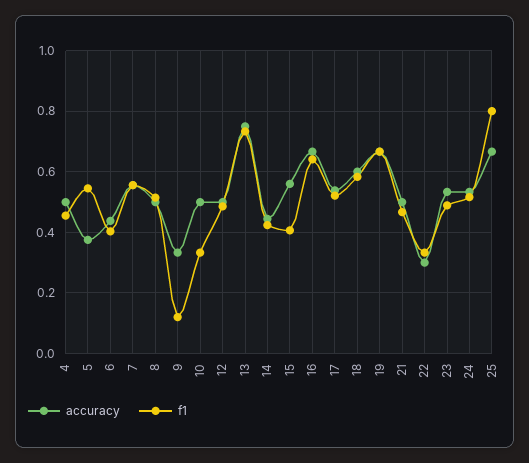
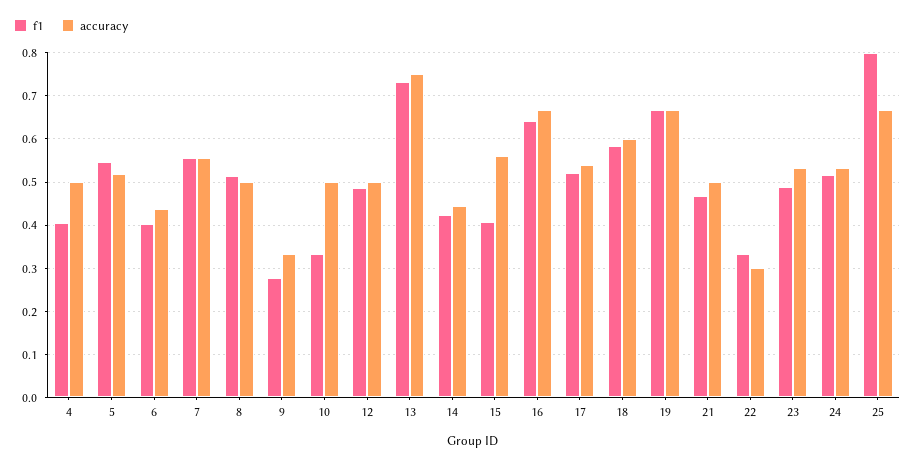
  {
    "accuracy": {
      "4": 0.5,
-     "5": 0.38,
+     "5": 0.52,
      "6": 0.44,
      "7": 0.56,
      "8": 0.5,
      "9": 0.34,
      "10": 0.5,
      "12": 0.5,
      "13": 0.76,
      "14": 0.44,
      "15": 0.56,
      "16": 0.66,
      "17": 0.54,
      "18": 0.6,
      "19": 0.66,
      "21": 0.5,
      "22": 0.3,
      "23": 0.54,
      "24": 0.54,
      "25": 0.66
    },
    "f1": {
-     "4": 0.46,
+     "4": 0.4,
      "5": 0.54,
      "6": 0.4,
      "7": 0.56,
      "8": 0.52,
-     "9": 0.12,
+     "9": 0.28,
      "10": 0.34,
      "12": 0.48,
      "13": 0.74,
      "14": 0.42,
      "15": 0.4,
      "16": 0.64,
      "17": 0.52,
      "18": 0.58,
      "19": 0.66,
      "21": 0.46,
      "22": 0.34,
      "23": 0.48,
      "24": 0.52,
      "25": 0.8
    }
  }

